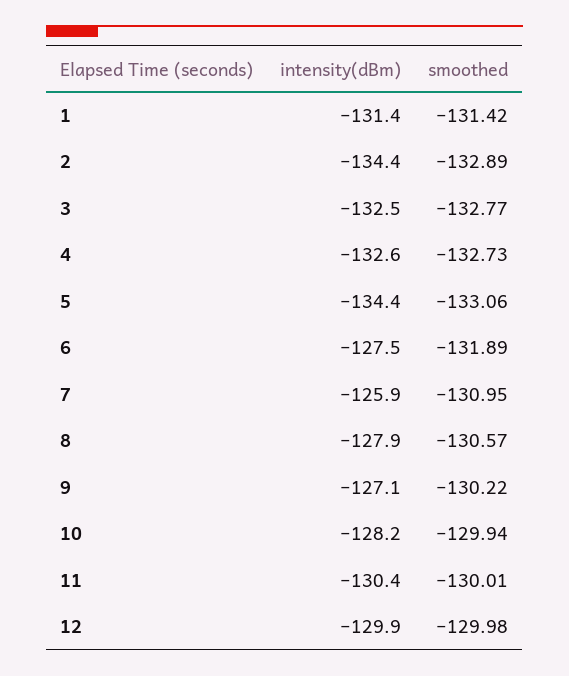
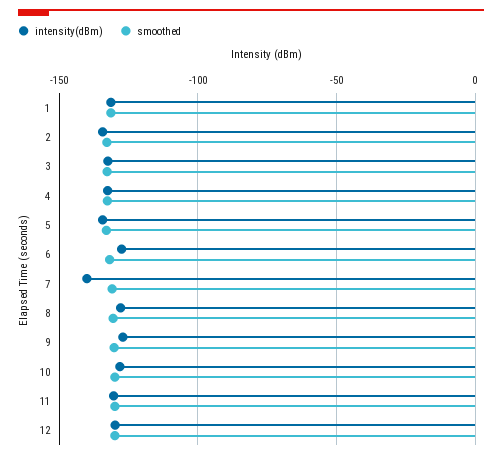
  {
    "intensity(dBm)": {
      "1": -131.4,
      "2": -134.4,
      "3": -132.5,
      "4": -132.6,
      "5": -134.4,
      "6": -127.5,
-     "7": -125.9,
+     "7": -140,
      "8": -127.9,
      "9": -127.1,
      "10": -128.2,
      "11": -130.4,
      "12": -129.9
    },
    "smoothed": {
      "1": -131.42,
      "2": -132.89,
      "3": -132.77,
      "4": -132.73,
      "5": -133.06,
      "6": -131.89,
      "7": -130.95,
      "8": -130.57,
      "9": -130.22,
      "10": -129.94,
      "11": -130.01,
      "12": -129.98
    }
  }

